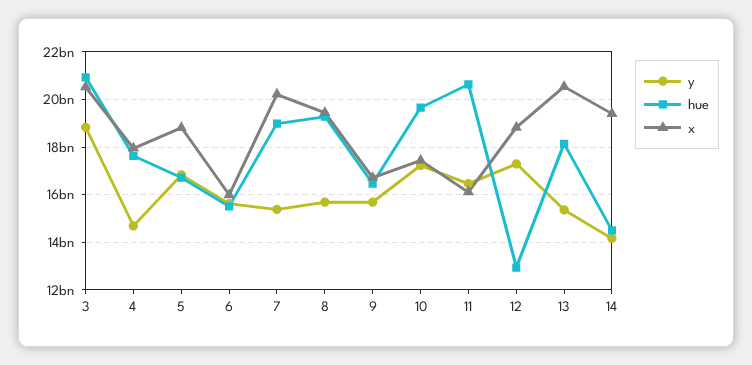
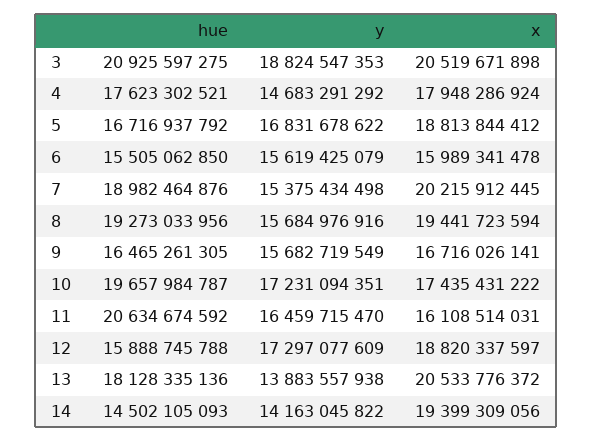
  {
    "y": {
      "3": 18824547353,
      "4": 14683291292,
      "5": 16831678622,
      "6": 15619425079,
      "7": 15375434498,
      "8": 15684976916,
      "9": 15682719549,
      "10": 17231094351,
      "11": 16459715470,
      "12": 17297077609,
-     "13": 15500000000,
+     "13": 13883557938,
      "14": 14163045822
    },
    "hue": {
      "3": 20925597275,
      "4": 17623302521,
      "5": 16716937792,
      "6": 15505062850,
      "7": 18982464876,
      "8": 19273033956,
      "9": 16465261305,
      "10": 19657984787,
      "11": 20634674592,
-     "12": 13000000000,
+     "12": 15888745788,
      "13": 18128335136,
      "14": 14502105093
    },
    "x": {
      "3": 20519671898,
      "4": 17948286924,
      "5": 18813844412,
      "6": 15989341478,
      "7": 20215912445,
      "8": 19441723594,
      "9": 16716026141,
      "10": 17435431222,
      "11": 16108514031,
      "12": 18820337597,
      "13": 20533776372,
      "14": 19399309056
    }
  }

